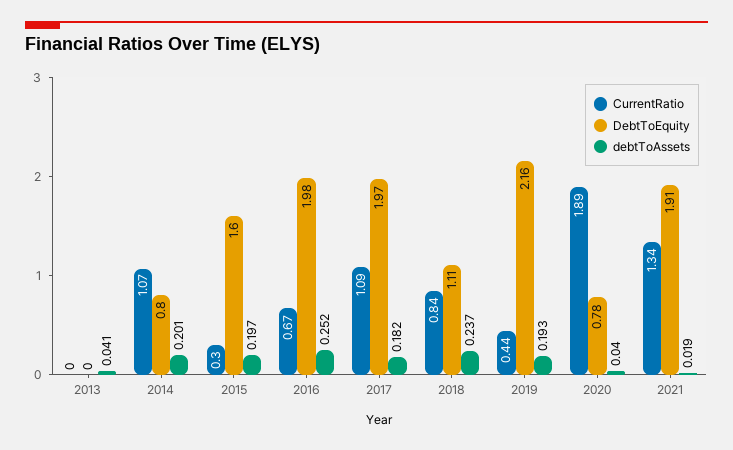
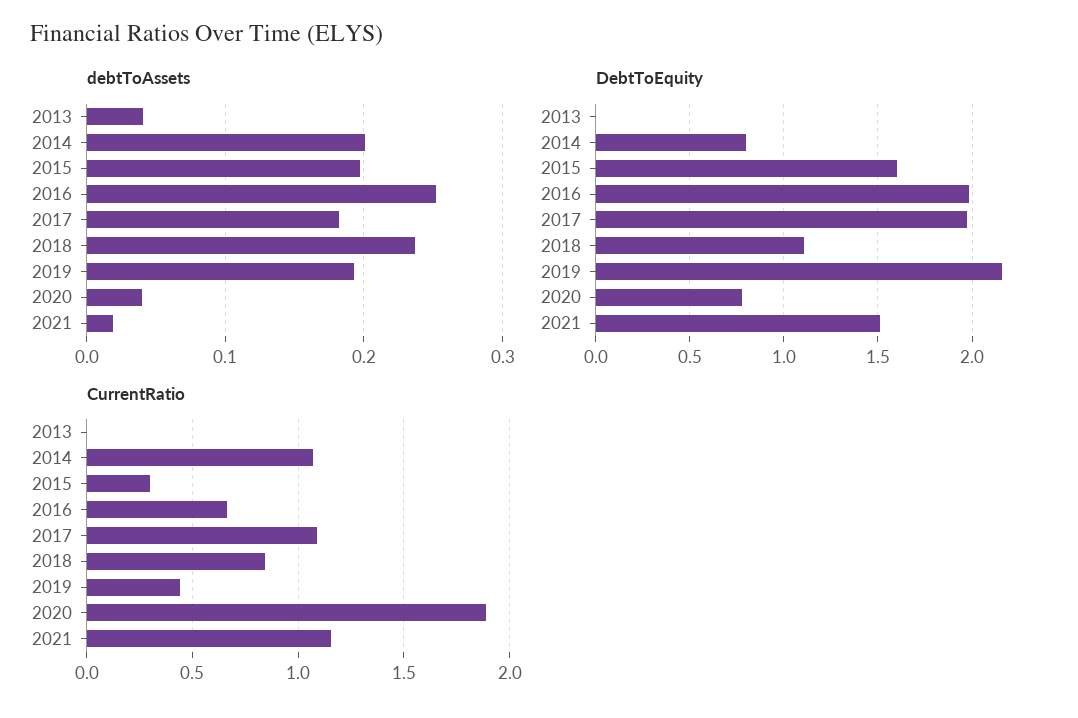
  {
    "CurrentRatio": {
      "2013": 0,
      "2014": 1.07,
      "2015": 0.3,
      "2016": 0.67,
      "2017": 1.09,
      "2018": 0.84,
      "2019": 0.44,
      "2020": 1.89,
-     "2021": 1.34
+     "2021": 1.15
    },
    "DebtToEquity": {
      "2013": 0,
      "2014": 0.8,
      "2015": 1.6,
      "2016": 1.98,
      "2017": 1.97,
      "2018": 1.11,
      "2019": 2.16,
      "2020": 0.78,
-     "2021": 1.91
+     "2021": 1.5
    },
    "debtToAssets": {
      "2013": 0.041,
      "2014": 0.201,
      "2015": 0.197,
      "2016": 0.252,
      "2017": 0.182,
      "2018": 0.237,
      "2019": 0.193,
      "2020": 0.04,
      "2021": 0.019
    }
  }

